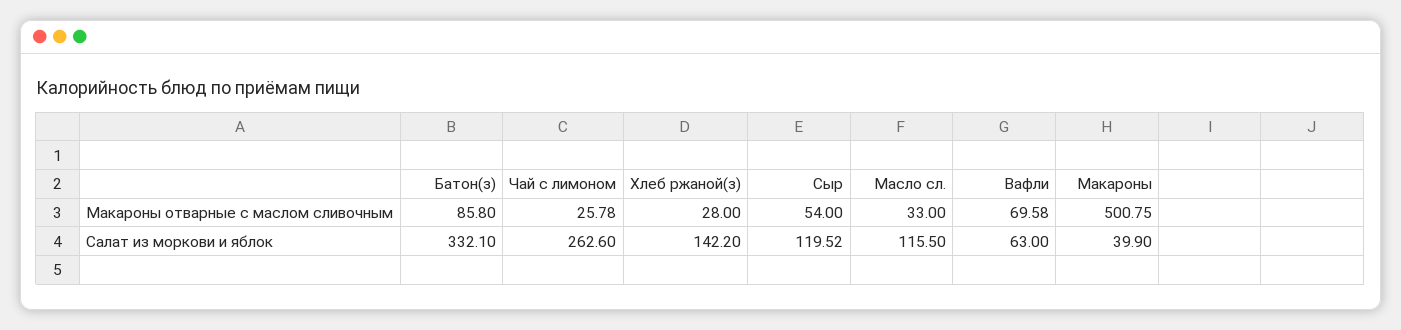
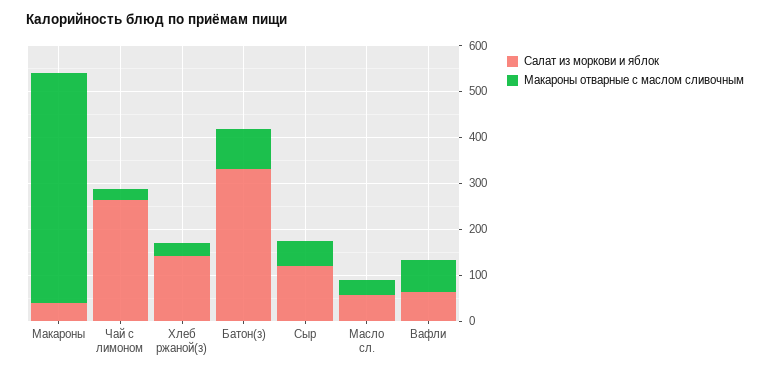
  {
    "Макароны отварные с маслом сливочным": {
      "Батон(з)": 85.8,
      "Чай с лимоном": 25.78,
      "Хлеб ржаной(з)": 28,
      "Сыр": 54,
      "Масло сл.": 33,
      "Вафли": 69.58,
      "Макароны": 500.75
    },
    "Салат из моркови и яблок": {
      "Батон(з)": 332.1,
      "Чай с лимоном": 262.6,
      "Хлеб ржаной(з)": 142.2,
      "Сыр": 119.52,
-     "Масло сл.": 115.5,
+     "Масло сл.": 60,
      "Вафли": 63,
      "Макароны": 39.9
    }
  }

